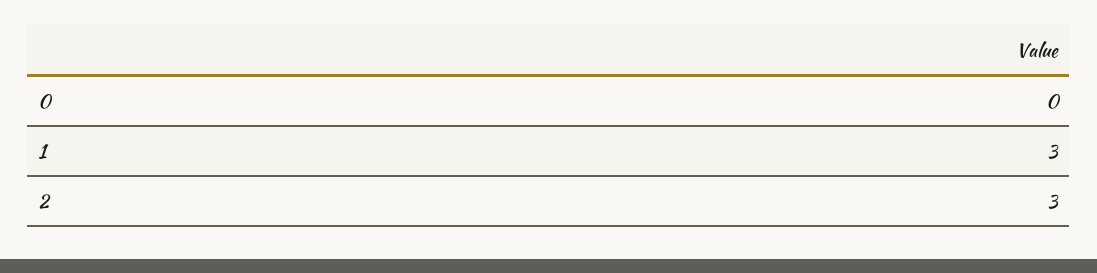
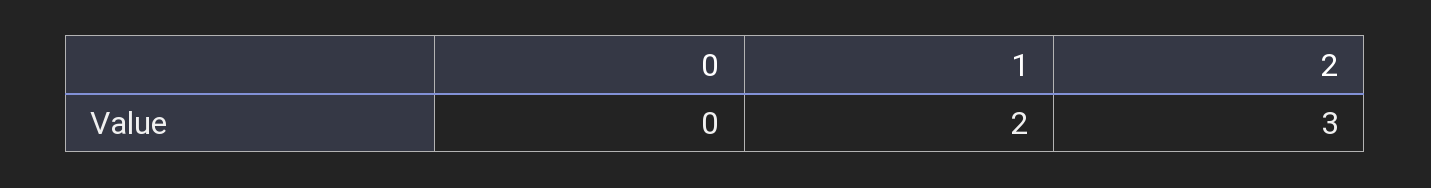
  {
    "0": 0,
-   "1": 3,
+   "1": 2,
    "2": 3
  }

